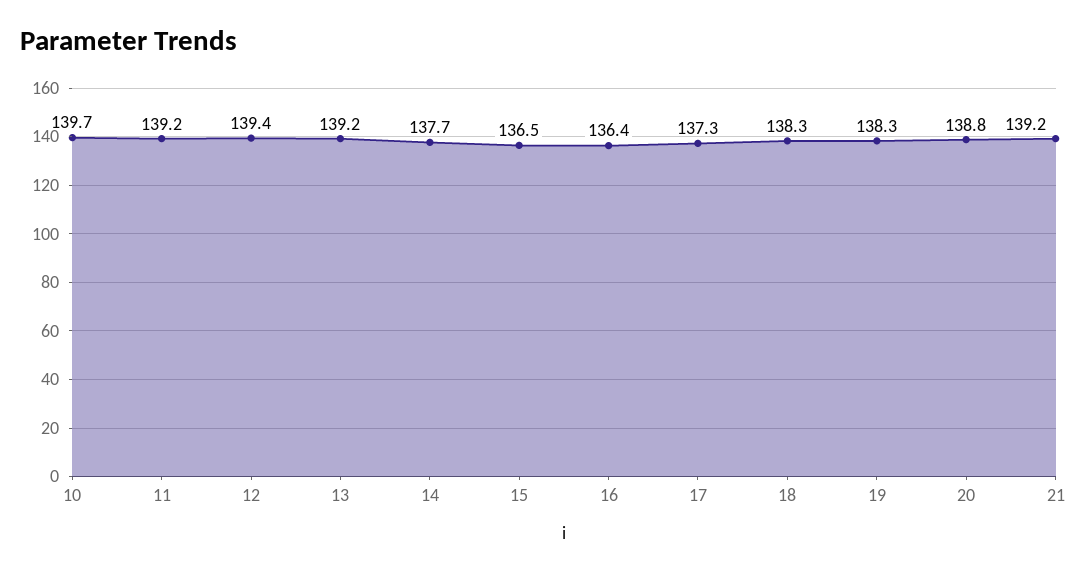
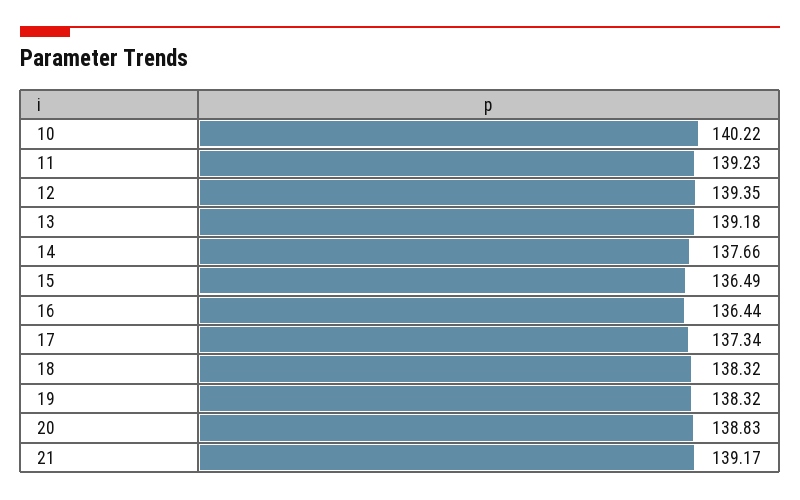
  {
-   "10": 139.7,
+   "10": 140.22,
    "11": 139.23,
    "12": 139.35,
    "13": 139.18,
    "14": 137.66,
    "15": 136.49,
    "16": 136.44,
    "17": 137.34,
    "18": 138.32,
    "19": 138.32,
    "20": 138.83,
    "21": 139.17
  }

